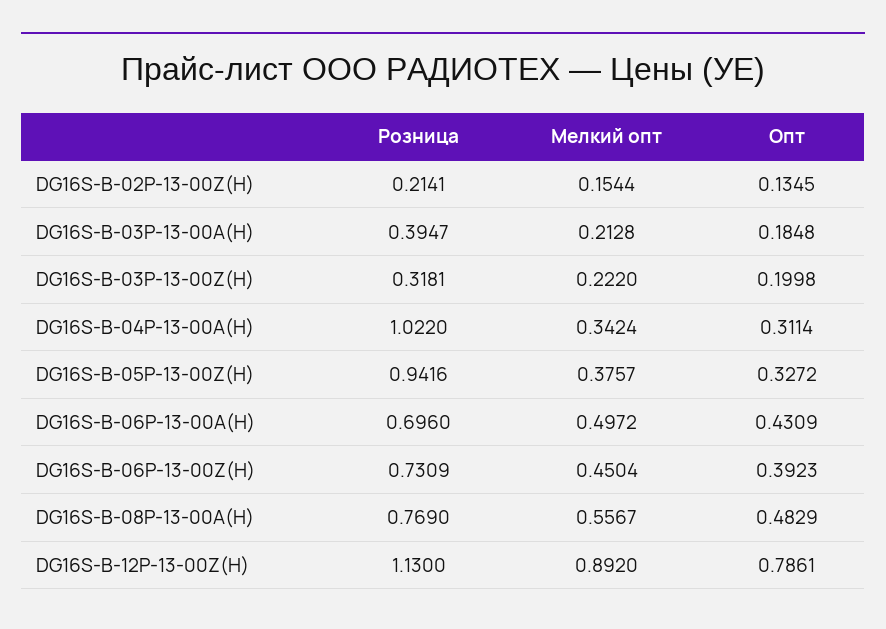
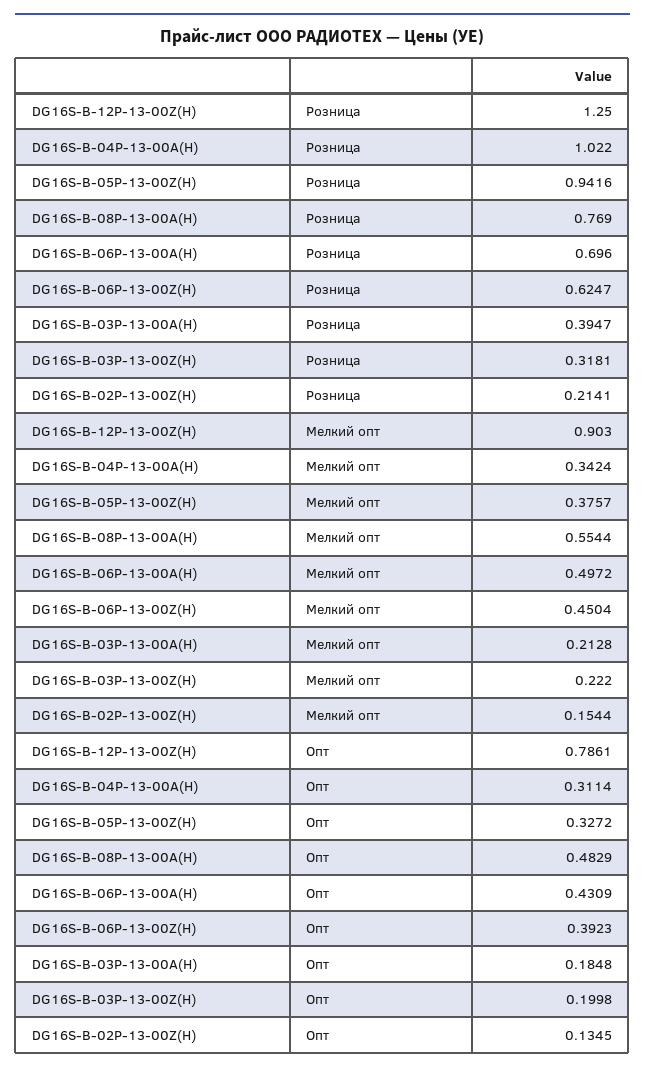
  {
    "Розница": {
      "DG16S-B-02P-13-00Z(H)": 0.2141,
      "DG16S-B-03P-13-00A(H)": 0.3947,
      "DG16S-B-03P-13-00Z(H)": 0.3181,
      "DG16S-B-04P-13-00A(H)": 1.022,
      "DG16S-B-05P-13-00Z(H)": 0.9416,
      "DG16S-B-06P-13-00A(H)": 0.696,
-     "DG16S-B-06P-13-00Z(H)": 0.7309,
+     "DG16S-B-06P-13-00Z(H)": 0.6247,
      "DG16S-B-08P-13-00A(H)": 0.769,
-     "DG16S-B-12P-13-00Z(H)": 1.13
+     "DG16S-B-12P-13-00Z(H)": 1.25
    },
    "Мелкий опт": {
      "DG16S-B-02P-13-00Z(H)": 0.1544,
      "DG16S-B-03P-13-00A(H)": 0.2128,
      "DG16S-B-03P-13-00Z(H)": 0.222,
      "DG16S-B-04P-13-00A(H)": 0.3424,
      "DG16S-B-05P-13-00Z(H)": 0.3757,
      "DG16S-B-06P-13-00A(H)": 0.4972,
      "DG16S-B-06P-13-00Z(H)": 0.4504,
-     "DG16S-B-08P-13-00A(H)": 0.5567,
+     "DG16S-B-08P-13-00A(H)": 0.5544,
-     "DG16S-B-12P-13-00Z(H)": 0.892
+     "DG16S-B-12P-13-00Z(H)": 0.903
    },
    "Опт": {
      "DG16S-B-02P-13-00Z(H)": 0.1345,
      "DG16S-B-03P-13-00A(H)": 0.1848,
      "DG16S-B-03P-13-00Z(H)": 0.1998,
      "DG16S-B-04P-13-00A(H)": 0.3114,
      "DG16S-B-05P-13-00Z(H)": 0.3272,
      "DG16S-B-06P-13-00A(H)": 0.4309,
      "DG16S-B-06P-13-00Z(H)": 0.3923,
      "DG16S-B-08P-13-00A(H)": 0.4829,
      "DG16S-B-12P-13-00Z(H)": 0.7861
    }
  }

